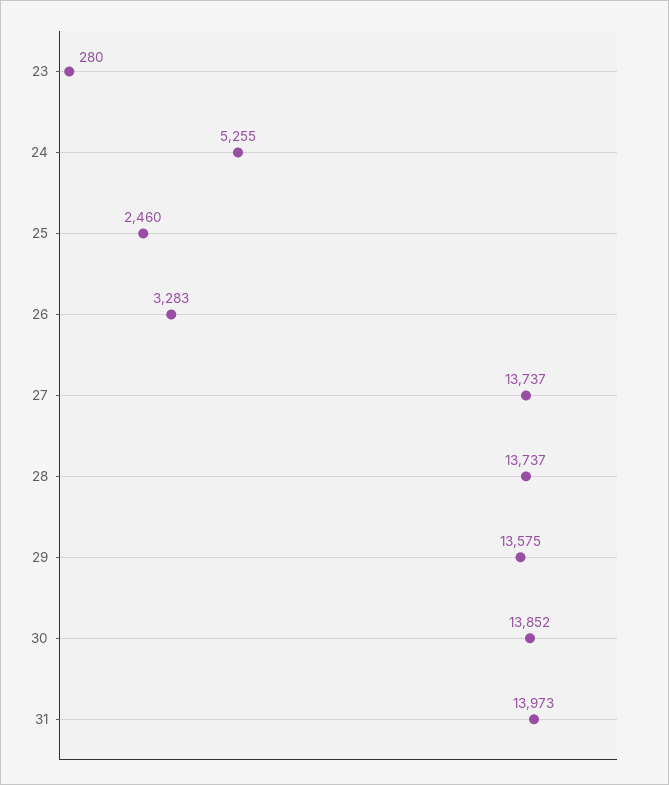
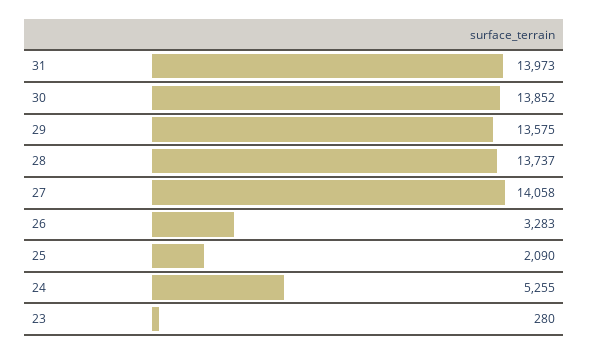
  {
    "23": 280,
    "24": 5255,
-   "25": 2460,
+   "25": 2090,
    "26": 3283,
-   "27": 13737,
+   "27": 14058,
    "28": 13737,
    "29": 13575,
    "30": 13852,
    "31": 13973
  }

